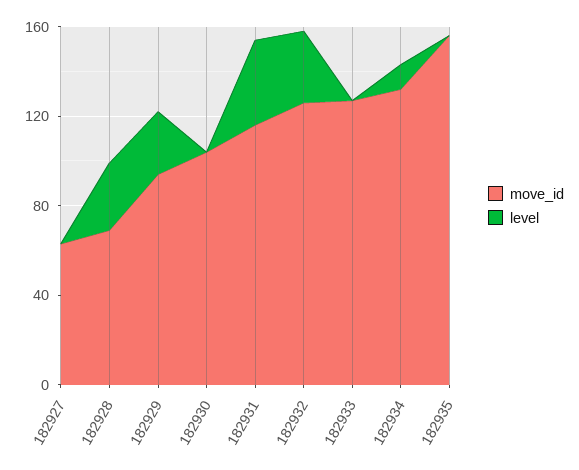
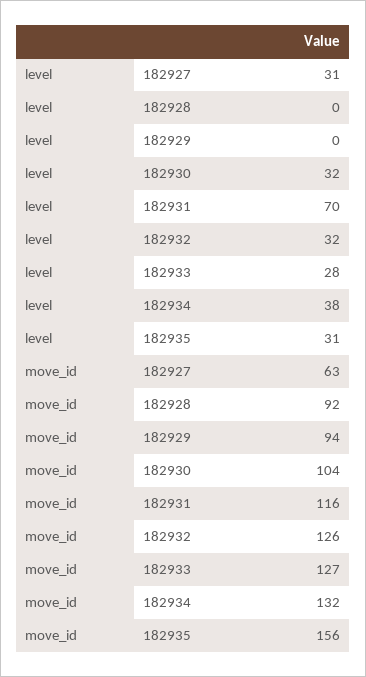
  {
    "move_id": {
      "182927": 63,
-     "182928": 70,
+     "182928": 92,
      "182929": 94,
      "182930": 104,
      "182931": 116,
      "182932": 126,
      "182933": 127,
      "182934": 132,
      "182935": 156
    },
    "level": {
-     "182927": 0,
+     "182927": 31,
-     "182928": 30,
+     "182928": 0,
-     "182929": 30,
+     "182929": 0,
-     "182930": 0,
+     "182930": 32,
-     "182931": 40,
+     "182931": 70,
      "182932": 32,
-     "182933": 0,
+     "182933": 28,
-     "182934": 10,
+     "182934": 38,
-     "182935": 0
+     "182935": 31
    }
  }

